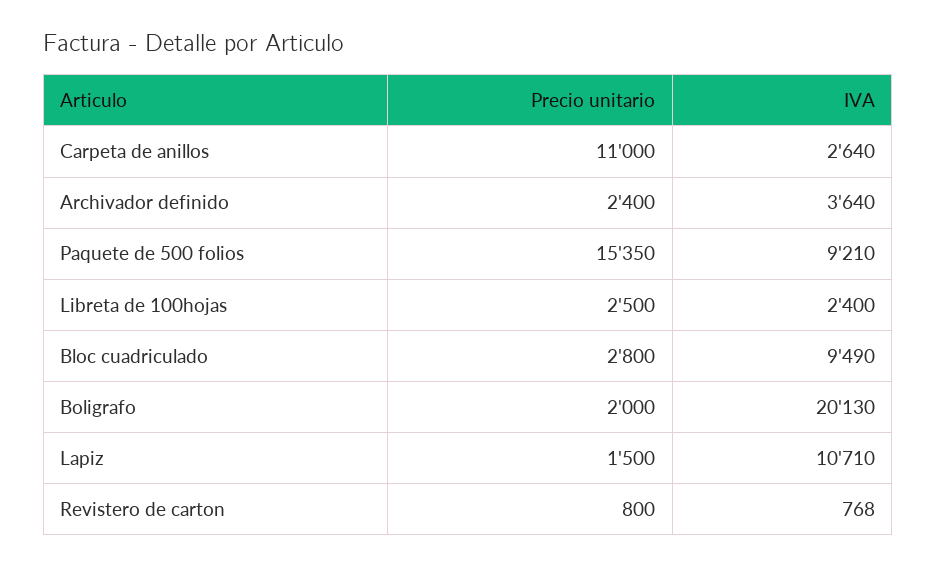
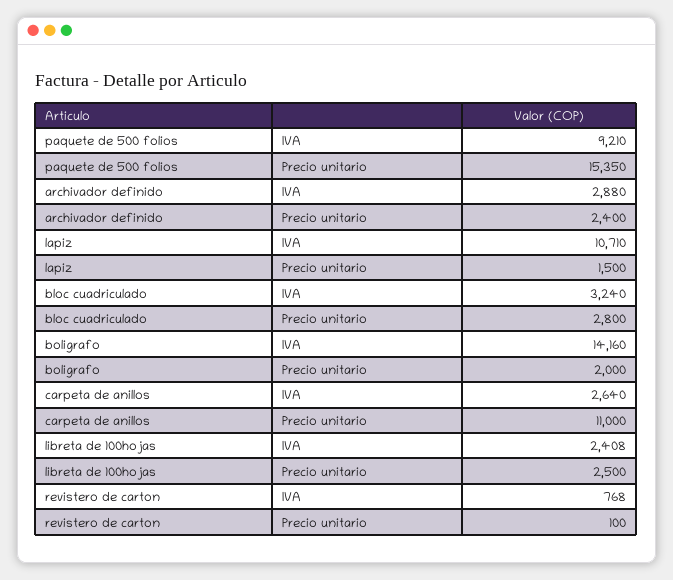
  {
    "Precio unitario": {
      "Carpeta de anillos": 11000,
      "Archivador definido": 2400,
      "Paquete de 500 folios": 15350,
      "Libreta de 100hojas": 2500,
      "Bloc cuadriculado": 2800,
      "Boligrafo": 2000,
      "Lapiz": 1500,
-     "Revistero de carton": 800
+     "Revistero de carton": 100
    },
    "IVA": {
      "Carpeta de anillos": 2640,
-     "Archivador definido": 3640,
+     "Archivador definido": 2880,
      "Paquete de 500 folios": 9210,
-     "Libreta de 100hojas": 2400,
+     "Libreta de 100hojas": 2408,
-     "Bloc cuadriculado": 9490,
+     "Bloc cuadriculado": 3240,
-     "Boligrafo": 20130,
+     "Boligrafo": 14160,
      "Lapiz": 10710,
      "Revistero de carton": 768
    }
  }

